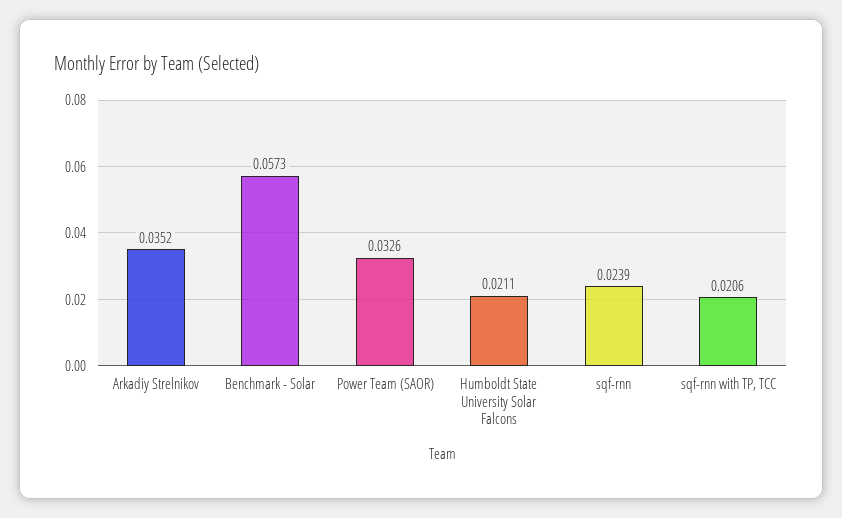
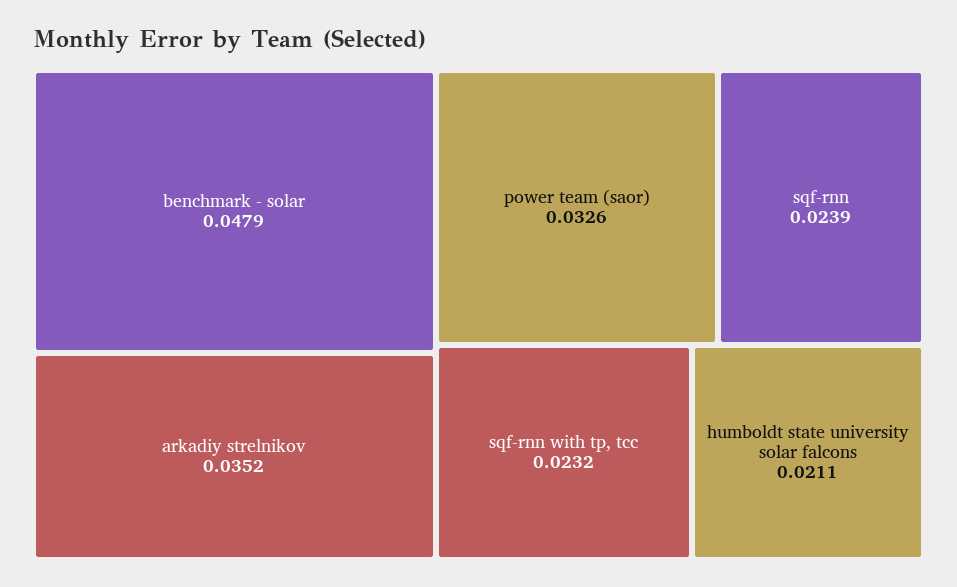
  {
    "Arkadiy Strelnikov": 0.0352,
-   "Benchmark - Solar": 0.0573,
+   "Benchmark - Solar": 0.0479,
    "Power Team (SAOR)": 0.0326,
    "Humboldt State University Solar Falcons": 0.0211,
    "sqf-rnn": 0.0239,
-   "sqf-rnn with TP, TCC": 0.0206
+   "sqf-rnn with TP, TCC": 0.0232
  }

